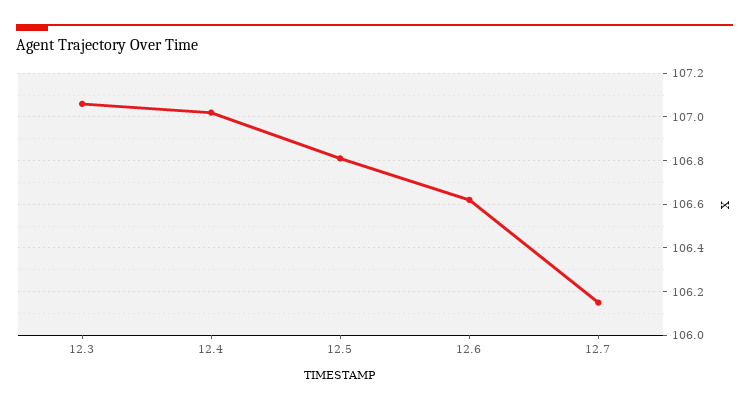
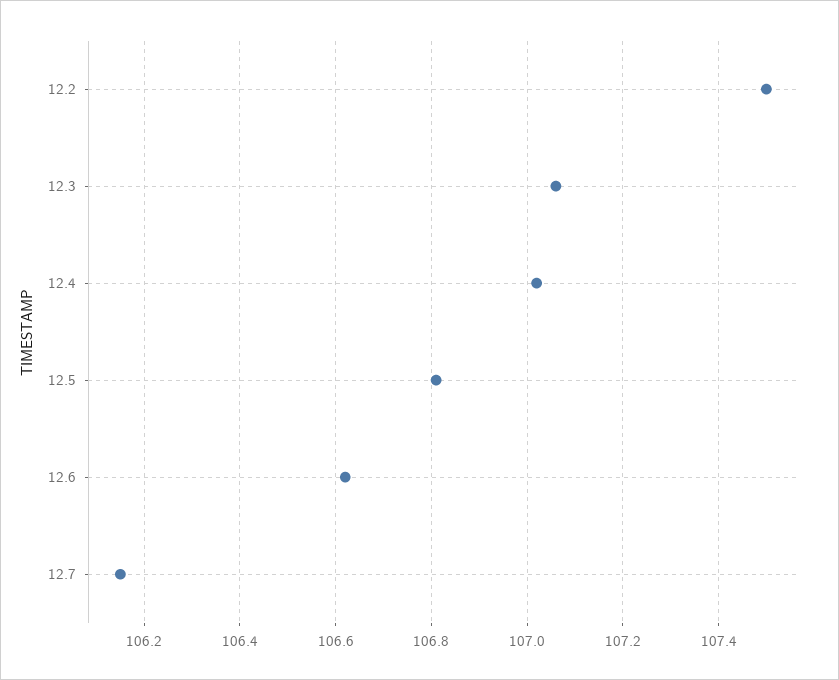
  {
    "12.3": 107.05,
    "12.4": 107,
    "12.5": 106.8,
    "12.6": 106.6,
-   "12.7": 106.15
+   "12.7": 106.15,
+   "12.2": 107.5
  }

